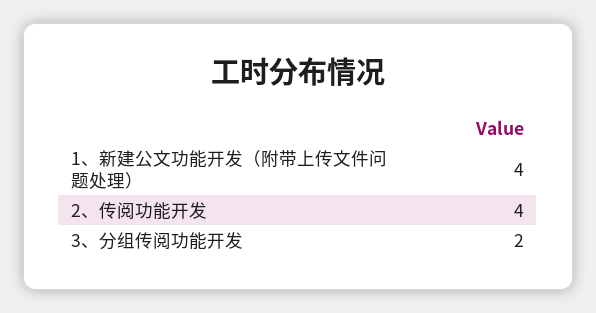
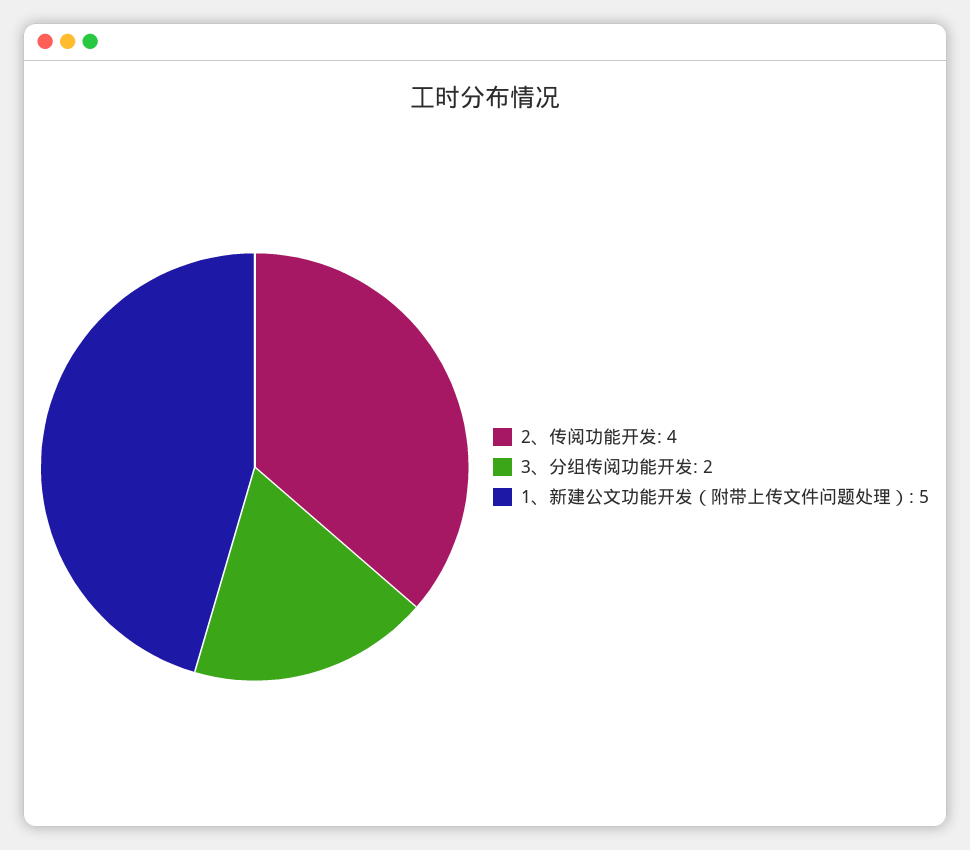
  {
-   "1、新建公文功能开发（附带上传文件问题处理）": 4,
+   "1、新建公文功能开发（附带上传文件问题处理）": 5,
    "2、传阅功能开发": 4,
    "3、分组传阅功能开发": 2
  }

